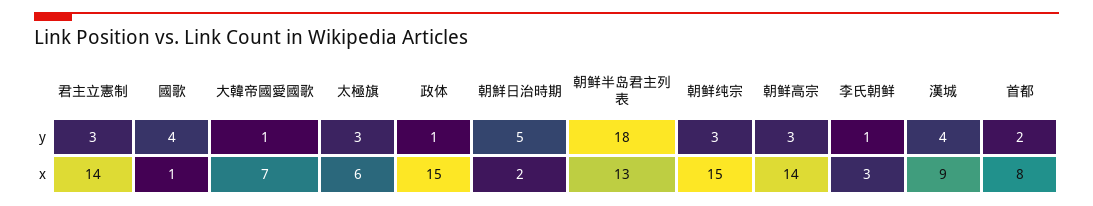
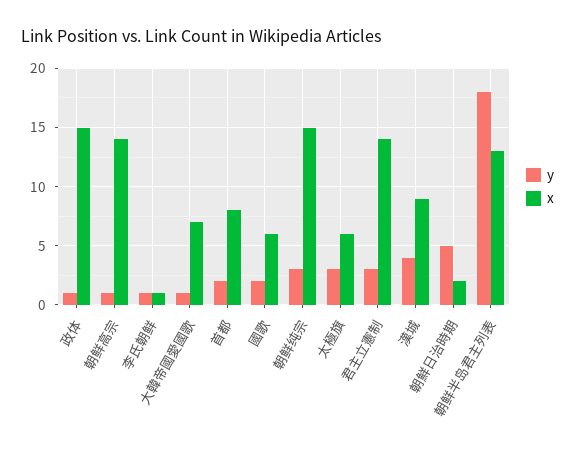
  {
    "y": {
      "君主立憲制": 3,
-     "國歌": 4,
+     "國歌": 2,
      "大韓帝國愛國歌": 1,
      "太極旗": 3,
      "政体": 1,
      "朝鮮日治時期": 5,
      "朝鲜半岛君主列表": 18,
      "朝鲜纯宗": 3,
-     "朝鲜高宗": 3,
+     "朝鲜高宗": 1,
      "李氏朝鲜": 1,
      "漢城": 4,
      "首都": 2
    },
    "x": {
      "君主立憲制": 14,
-     "國歌": 1,
+     "國歌": 6,
      "大韓帝國愛國歌": 7,
      "太極旗": 6,
      "政体": 15,
      "朝鮮日治時期": 2,
      "朝鲜半岛君主列表": 13,
      "朝鲜纯宗": 15,
      "朝鲜高宗": 14,
-     "李氏朝鲜": 3,
+     "李氏朝鲜": 1,
      "漢城": 9,
      "首都": 8
    }
  }

